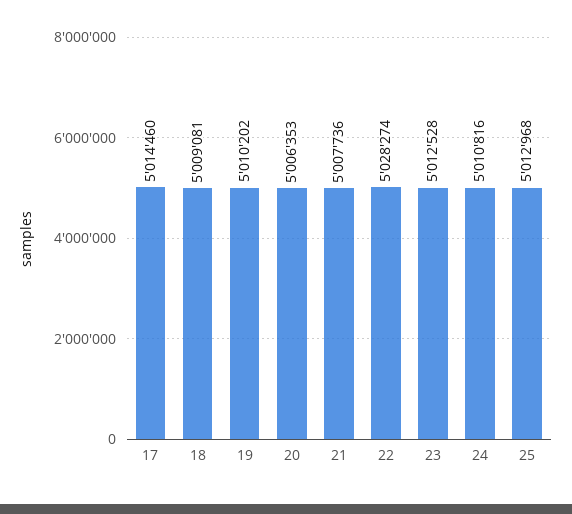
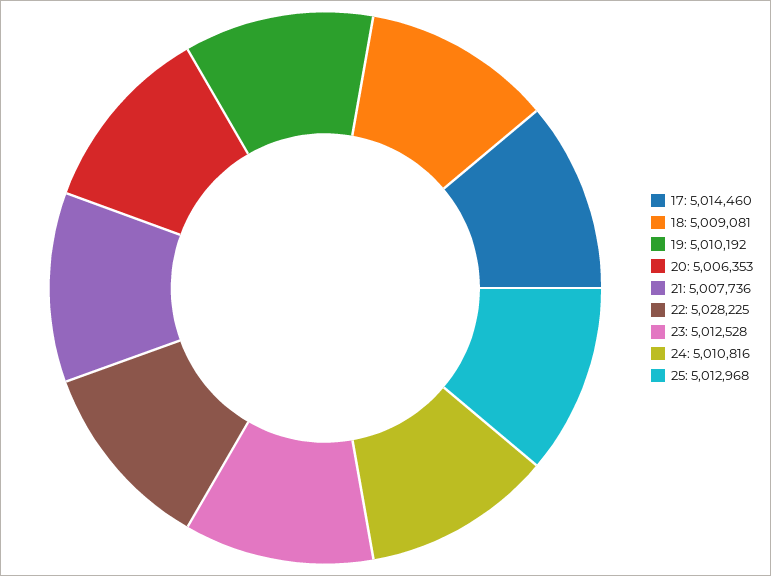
  {
    "17": 5014460,
    "18": 5009081,
-   "19": 5010202,
+   "19": 5010192,
    "20": 5006353,
    "21": 5007736,
-   "22": 5028274,
+   "22": 5028225,
    "23": 5012528,
    "24": 5010816,
    "25": 5012968
  }

